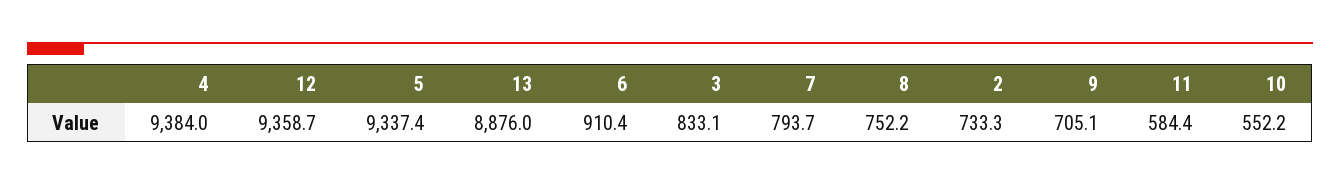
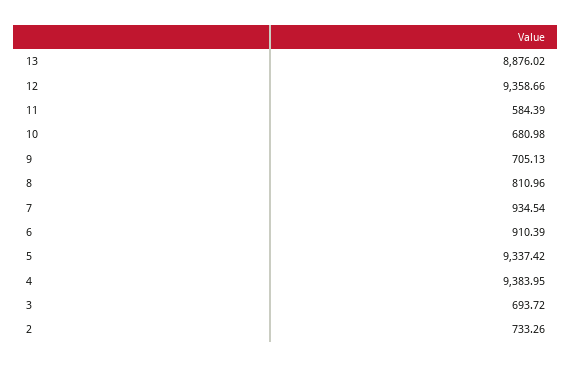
  {
    "4": 9383.95,
    "12": 9358.66,
    "5": 9337.42,
    "13": 8876.02,
    "6": 910.39,
-   "3": 833.1,
+   "3": 693.72,
-   "7": 793.7,
+   "7": 934.54,
-   "8": 752.2,
+   "8": 810.96,
    "2": 733.26,
    "9": 705.13,
    "11": 584.39,
-   "10": 552.2
+   "10": 680.98
  }

